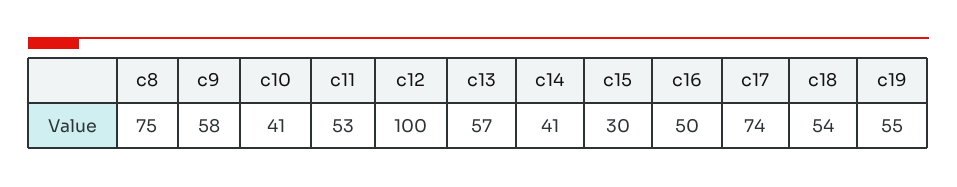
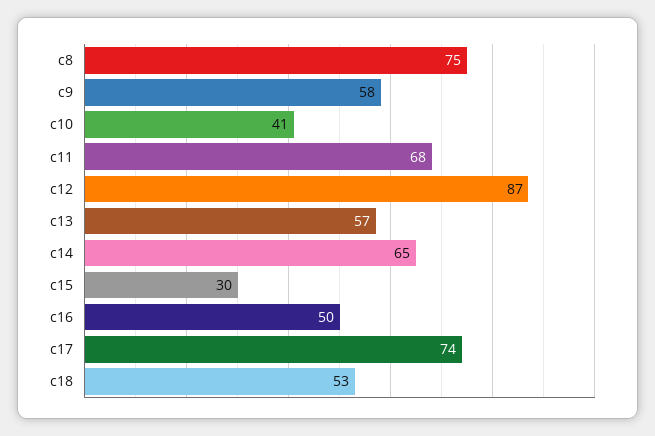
  {
    "c8": 75,
    "c9": 58,
    "c10": 41,
-   "c11": 53,
+   "c11": 68,
-   "c12": 100,
+   "c12": 87,
    "c13": 57,
-   "c14": 41,
+   "c14": 65,
    "c15": 30,
    "c16": 50,
    "c17": 74,
-   "c18": 54,
+   "c18": 53
-   "c19": 55
  }

